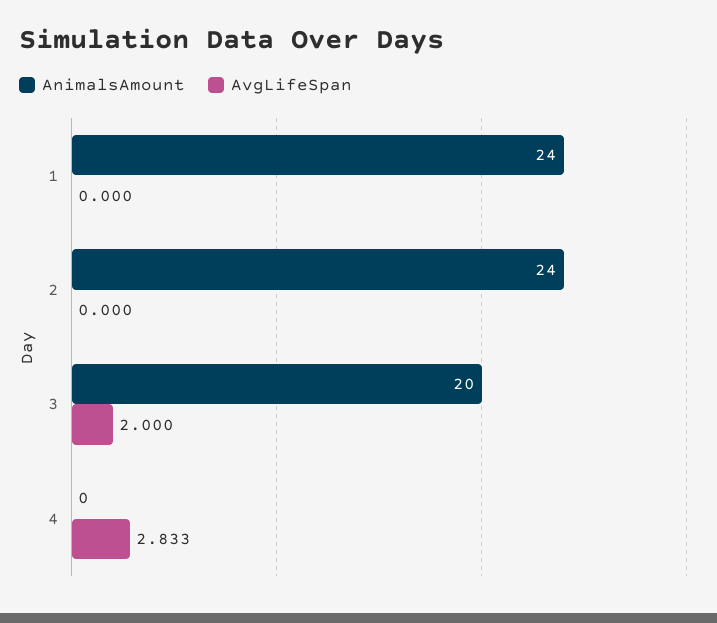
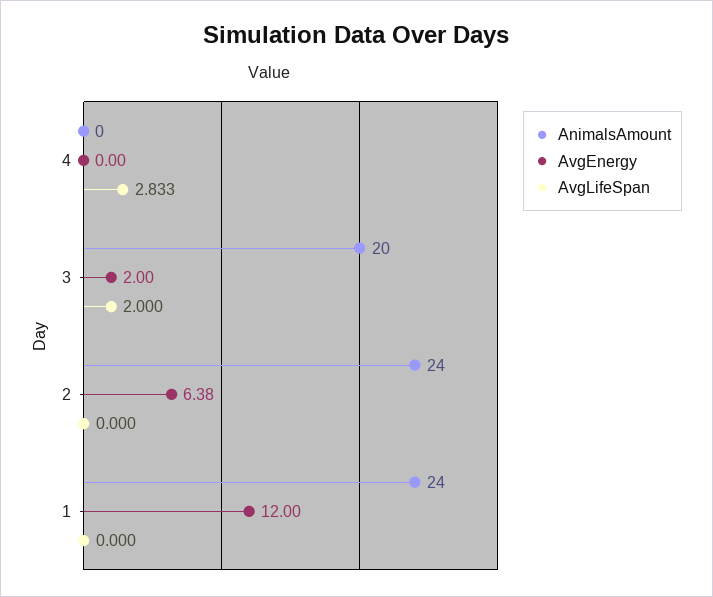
  {
    "AnimalsAmount": {
      "1": 24,
      "2": 24,
      "3": 20,
      "4": 0
    },
    "AvgLifeSpan": {
      "1": 0,
      "2": 0,
      "3": 2,
      "4": 2.833
-   }
+   },
+   "AvgEnergy": {
+     "4": 0,
+     "3": 2,
+     "2": 6.38,
+     "1": 12
+   }
  }

